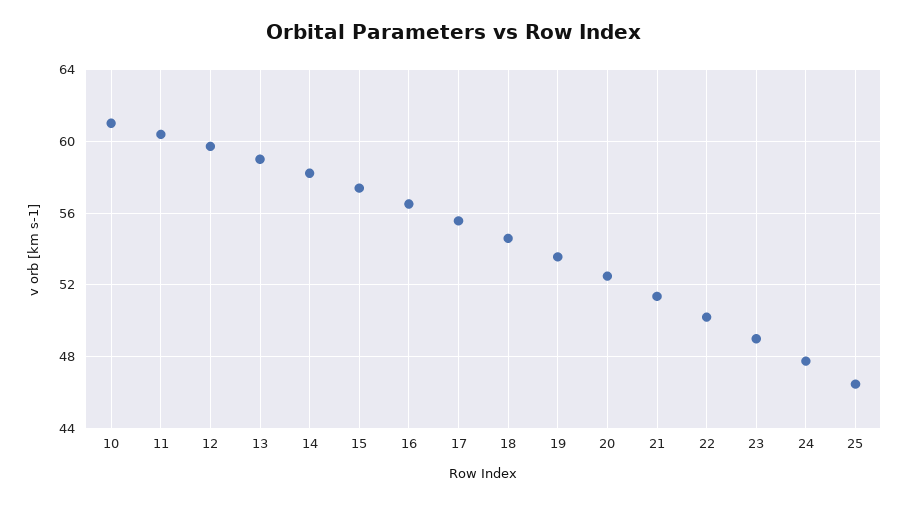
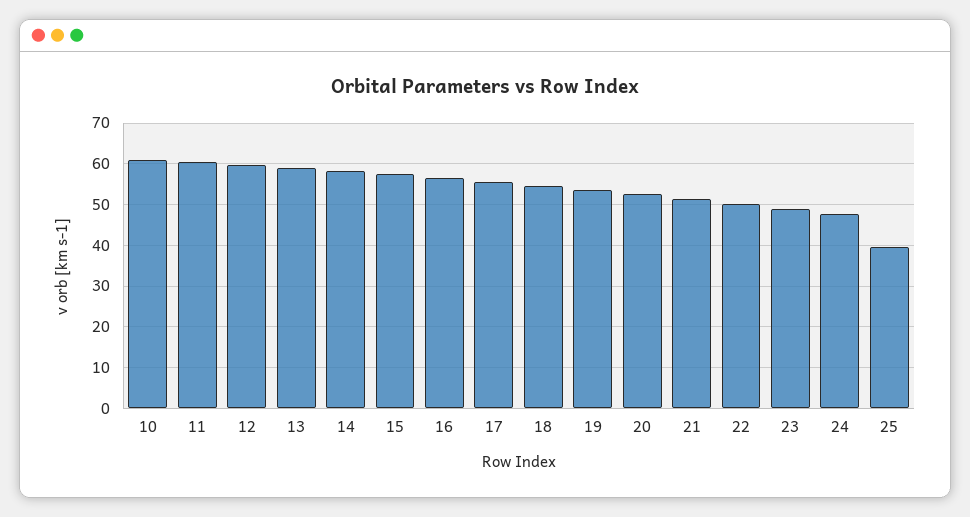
  {
    "10": 61,
    "11": 60.5,
    "12": 59.5,
    "13": 59,
    "14": 58,
    "15": 57.5,
    "16": 56.5,
    "17": 55.5,
    "18": 54.5,
    "19": 53.5,
    "20": 52.5,
    "21": 51.5,
    "22": 50,
    "23": 49,
    "24": 48,
-   "25": 46.5
+   "25": 40
  }

